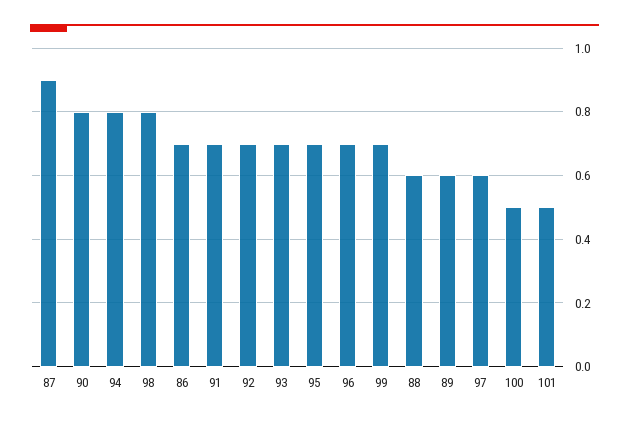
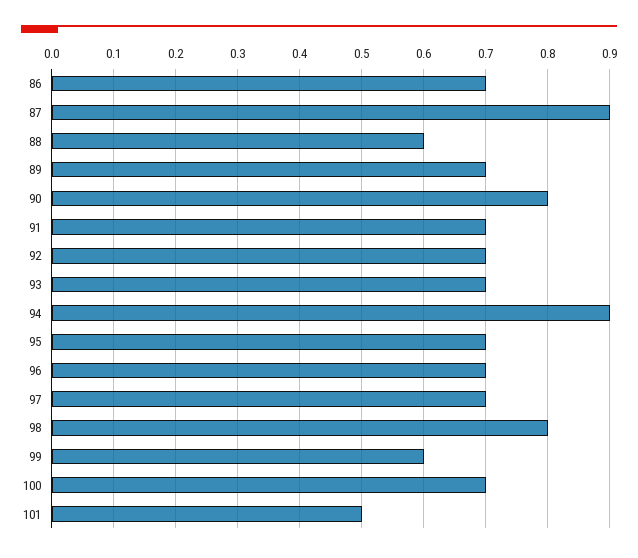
  {
    "87": 0.9,
    "90": 0.8,
-   "94": 0.8,
+   "94": 0.9,
    "98": 0.8,
    "86": 0.7,
    "91": 0.7,
    "92": 0.7,
    "93": 0.7,
    "95": 0.7,
    "96": 0.7,
-   "99": 0.7,
+   "99": 0.6,
    "88": 0.6,
-   "89": 0.6,
+   "89": 0.7,
-   "97": 0.6,
+   "97": 0.7,
-   "100": 0.5,
+   "100": 0.7,
    "101": 0.5
  }

